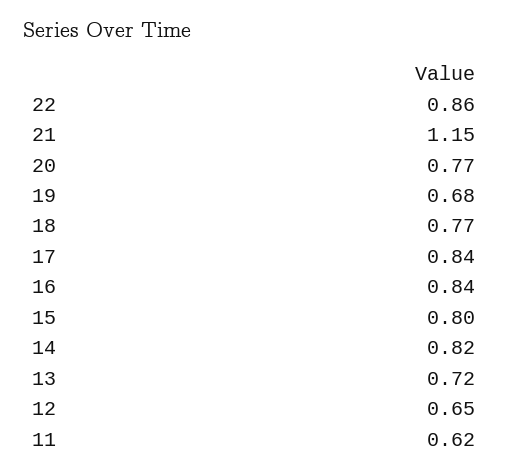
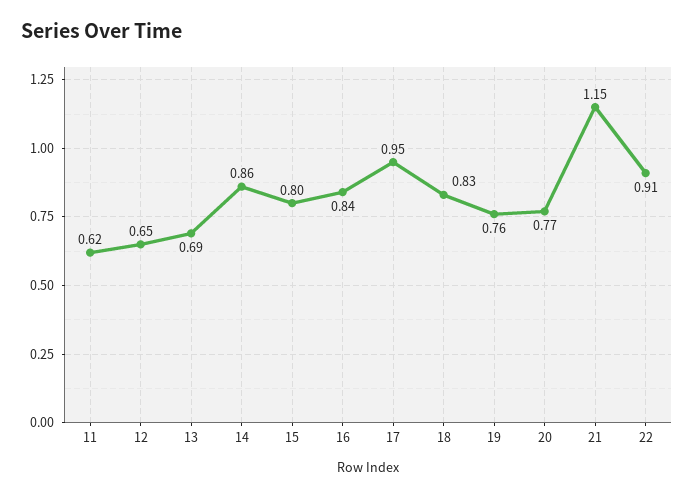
  {
-   "22": 0.86,
+   "22": 0.91,
    "21": 1.15,
    "20": 0.77,
-   "19": 0.68,
+   "19": 0.76,
-   "18": 0.77,
+   "18": 0.83,
-   "17": 0.84,
+   "17": 0.95,
    "16": 0.84,
    "15": 0.8,
-   "14": 0.82,
+   "14": 0.86,
-   "13": 0.72,
+   "13": 0.69,
    "12": 0.65,
    "11": 0.62
  }

